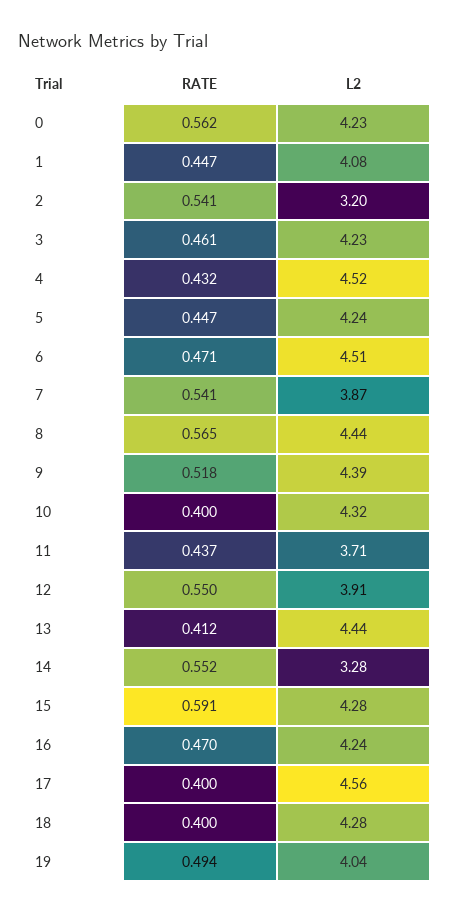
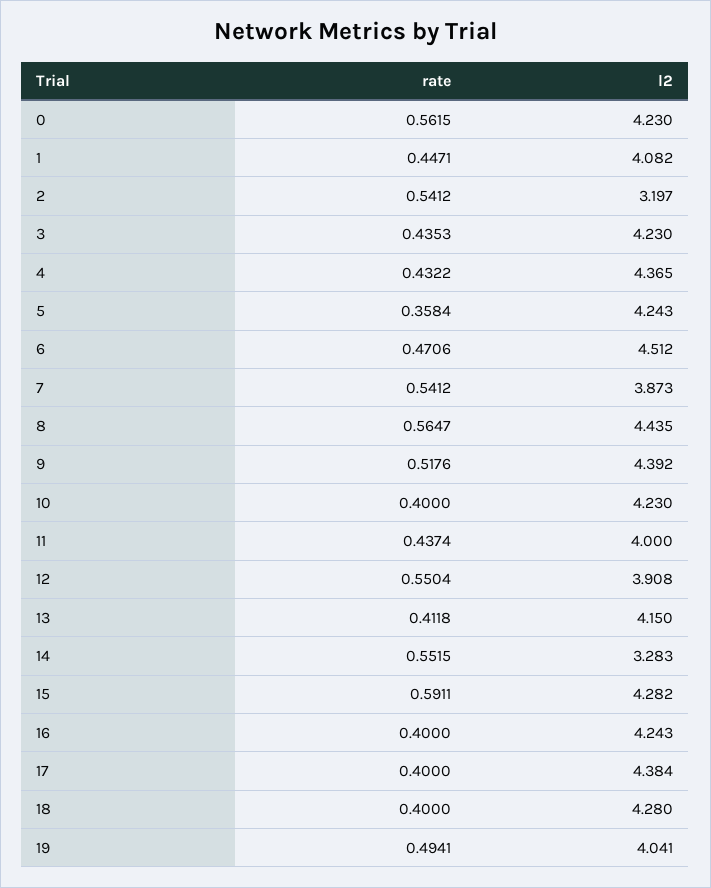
  {
    "RATE": {
      "0": 0.5615,
      "1": 0.4471,
      "2": 0.5412,
-     "3": 0.461,
+     "3": 0.4353,
      "4": 0.4322,
-     "5": 0.447,
+     "5": 0.3584,
      "6": 0.4706,
      "7": 0.5412,
      "8": 0.5647,
      "9": 0.5176,
      "10": 0.4,
      "11": 0.4374,
      "12": 0.5504,
      "13": 0.4118,
      "14": 0.5515,
      "15": 0.5911,
-     "16": 0.47,
+     "16": 0.4,
      "17": 0.4,
      "18": 0.4,
      "19": 0.4941
    },
    "L2": {
      "0": 4.23,
      "1": 4.082,
      "2": 3.197,
      "3": 4.23,
-     "4": 4.52,
+     "4": 4.365,
      "5": 4.243,
      "6": 4.512,
      "7": 3.873,
      "8": 4.435,
      "9": 4.392,
-     "10": 4.32,
+     "10": 4.23,
-     "11": 3.71,
+     "11": 4,
      "12": 3.908,
-     "13": 4.44,
+     "13": 4.15,
      "14": 3.283,
      "15": 4.282,
      "16": 4.243,
-     "17": 4.56,
+     "17": 4.384,
      "18": 4.28,
      "19": 4.041
    }
  }

